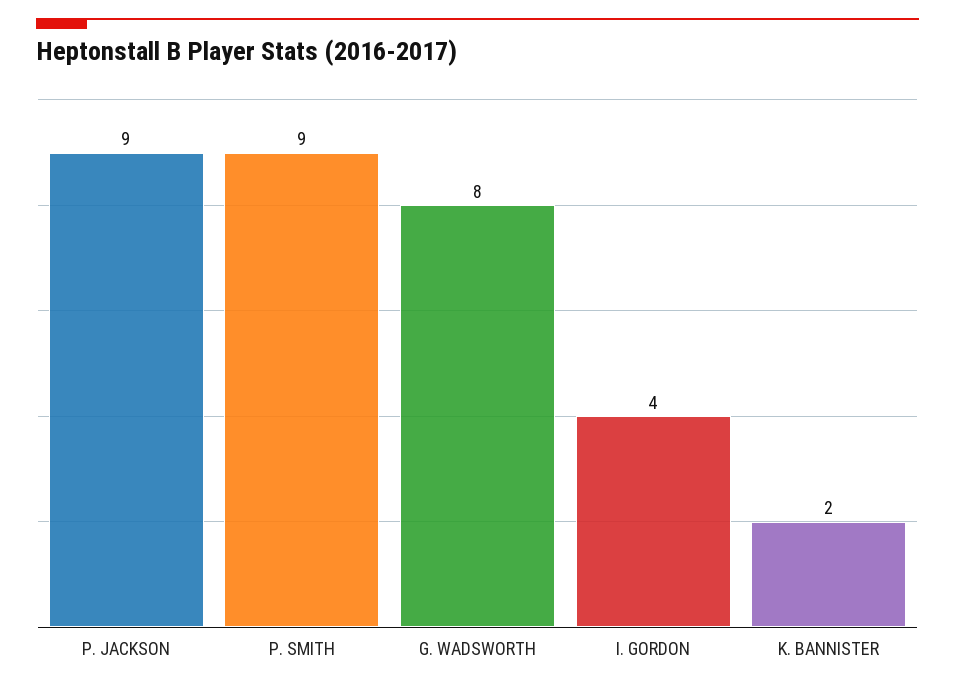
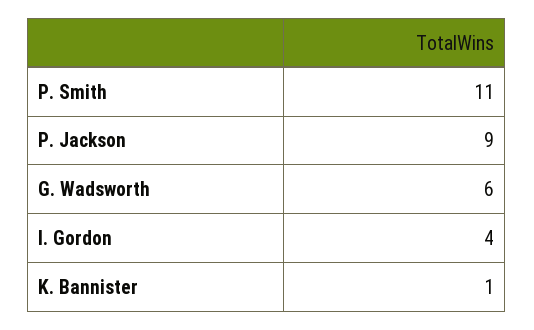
  {
    "P. JACKSON": 9,
-   "P. SMITH": 9,
+   "P. SMITH": 11,
-   "G. WADSWORTH": 8,
+   "G. WADSWORTH": 6,
    "I. GORDON": 4,
-   "K. BANNISTER": 2
+   "K. BANNISTER": 1
  }

